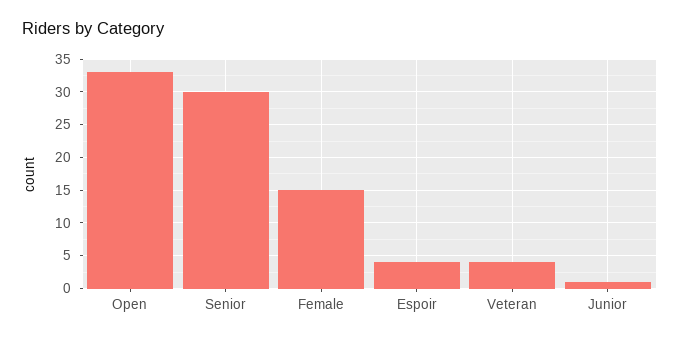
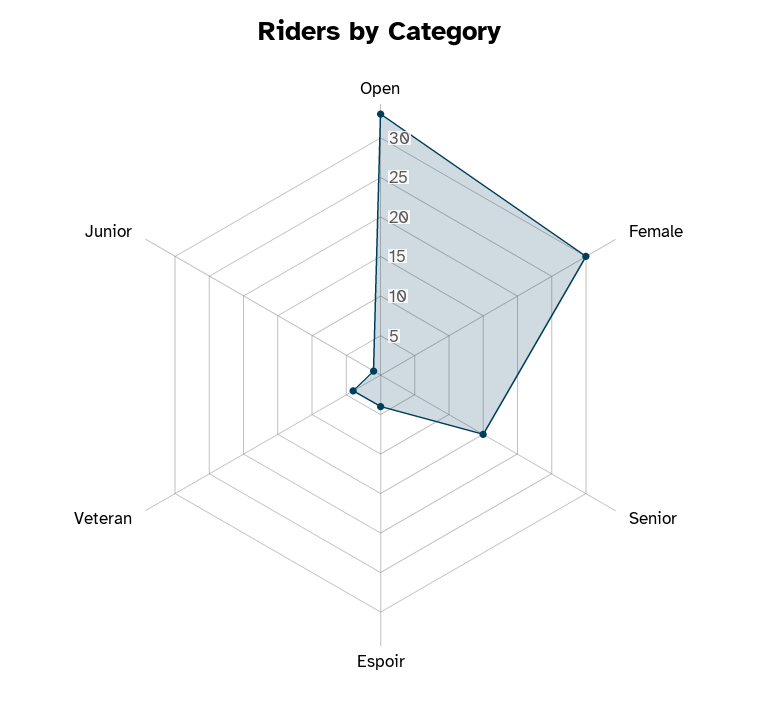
  {
    "Open": 33,
-   "Senior": 30,
+   "Senior": 15,
-   "Female": 15,
+   "Female": 30,
    "Espoir": 4,
    "Veteran": 4,
    "Junior": 1
  }

